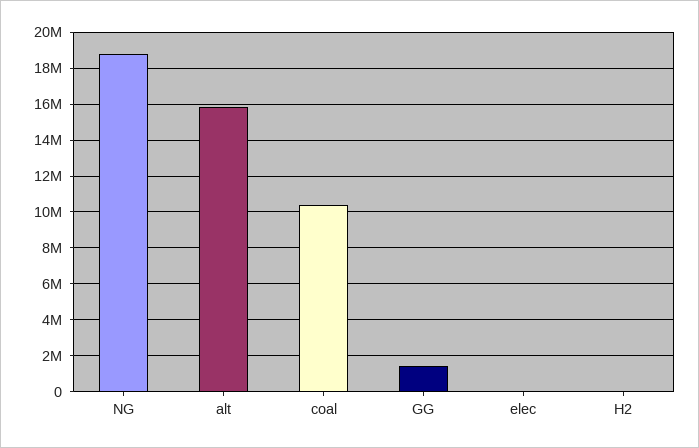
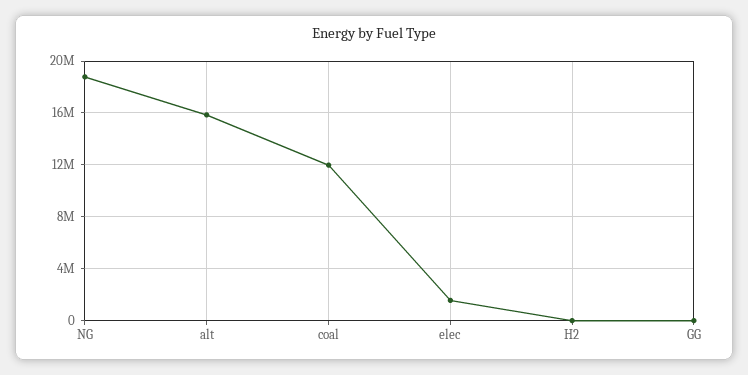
  {
    "NG": 19000000,
    "alt": 16000000,
-   "coal": 10500000,
+   "coal": 12000000,
-   "GG": 1500000,
+   "GG": 0,
-   "elec": 0,
+   "elec": 1500000,
    "H2": 0
  }

